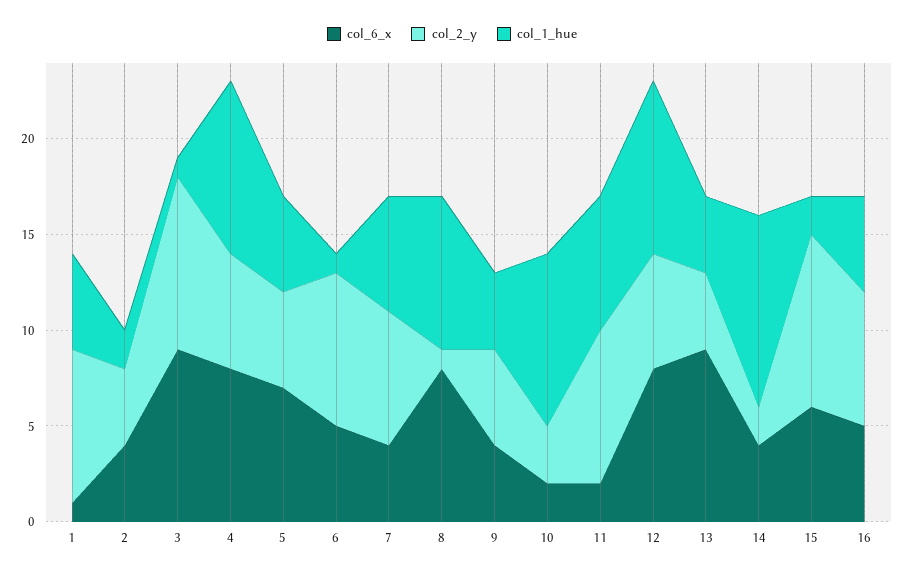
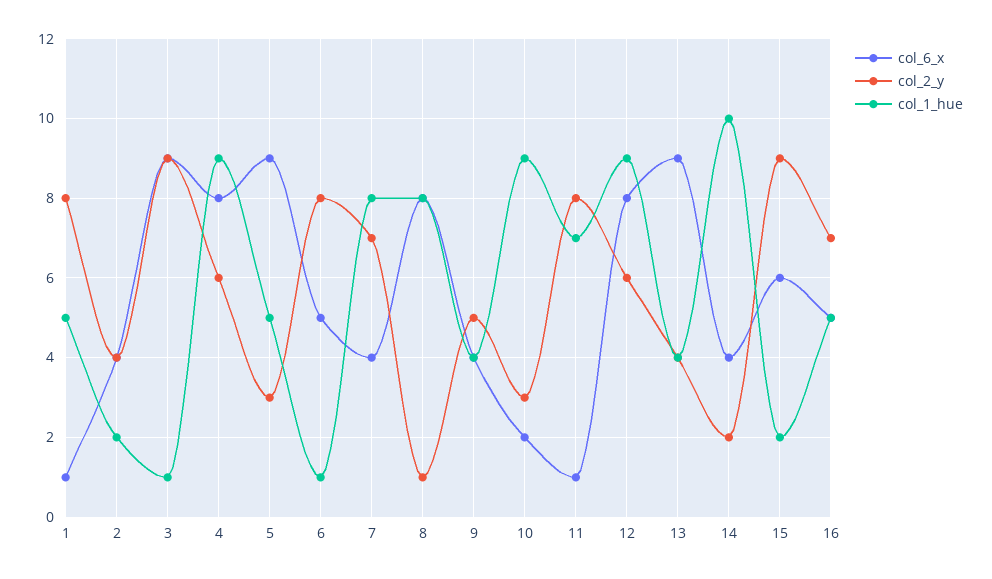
  {
    "col_6_x": {
      "1": 1,
      "2": 4,
      "3": 9,
      "4": 8,
-     "5": 7,
+     "5": 9,
      "6": 5,
      "7": 4,
      "8": 8,
      "9": 4,
      "10": 2,
-     "11": 2,
+     "11": 1,
      "12": 8,
      "13": 9,
      "14": 4,
      "15": 6,
      "16": 5
    },
    "col_2_y": {
      "1": 8,
      "2": 4,
      "3": 9,
      "4": 6,
-     "5": 5,
+     "5": 3,
      "6": 8,
      "7": 7,
      "8": 1,
      "9": 5,
      "10": 3,
      "11": 8,
      "12": 6,
      "13": 4,
      "14": 2,
      "15": 9,
      "16": 7
    },
    "col_1_hue": {
      "1": 5,
      "2": 2,
      "3": 1,
      "4": 9,
      "5": 5,
      "6": 1,
-     "7": 6,
+     "7": 8,
      "8": 8,
      "9": 4,
      "10": 9,
      "11": 7,
      "12": 9,
      "13": 4,
      "14": 10,
      "15": 2,
      "16": 5
    }
  }

